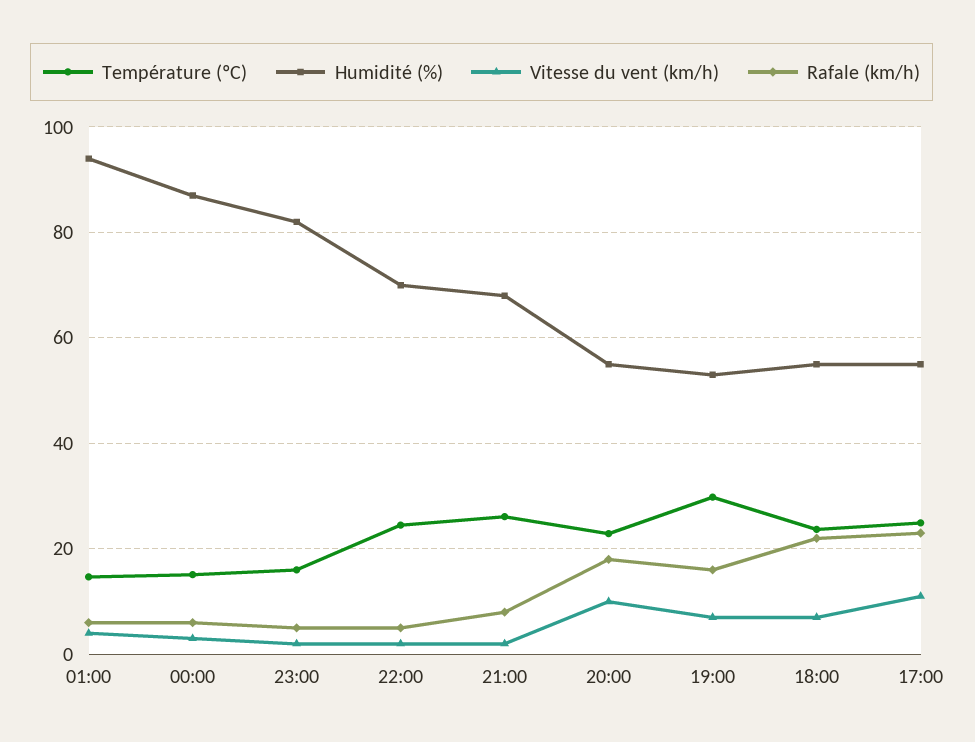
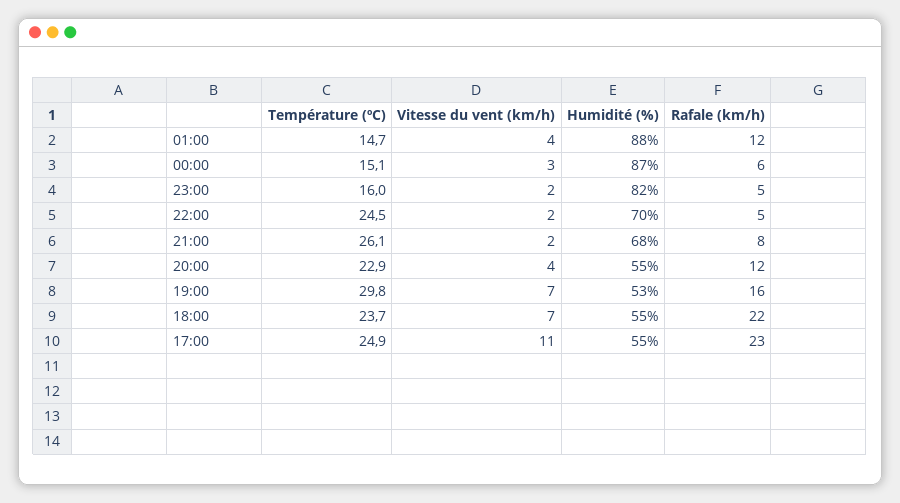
  {
    "Température (ºC)": {
      "01:00": 14.7,
      "00:00": 15.1,
      "23:00": 16,
      "22:00": 24.5,
      "21:00": 26.1,
      "20:00": 22.9,
      "19:00": 29.8,
      "18:00": 23.7,
      "17:00": 24.9
    },
    "Humidité (%)": {
-     "01:00": 94,
+     "01:00": 88,
      "00:00": 87,
      "23:00": 82,
      "22:00": 70,
      "21:00": 68,
      "20:00": 55,
      "19:00": 53,
      "18:00": 55,
      "17:00": 55
    },
    "Vitesse du vent (km/h)": {
      "01:00": 4,
      "00:00": 3,
      "23:00": 2,
      "22:00": 2,
      "21:00": 2,
-     "20:00": 10,
+     "20:00": 4,
      "19:00": 7,
      "18:00": 7,
      "17:00": 11
    },
    "Rafale (km/h)": {
-     "01:00": 6,
+     "01:00": 12,
      "00:00": 6,
      "23:00": 5,
      "22:00": 5,
      "21:00": 8,
-     "20:00": 18,
+     "20:00": 12,
      "19:00": 16,
      "18:00": 22,
      "17:00": 23
    }
  }

